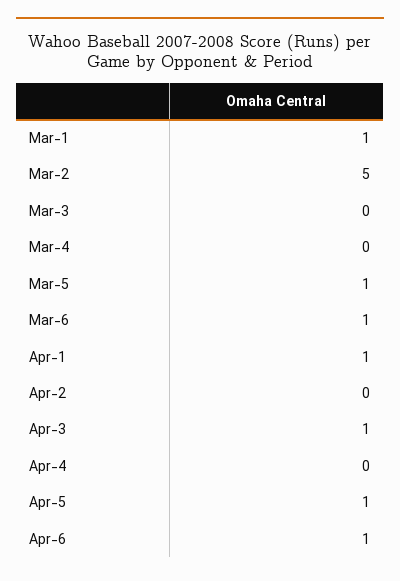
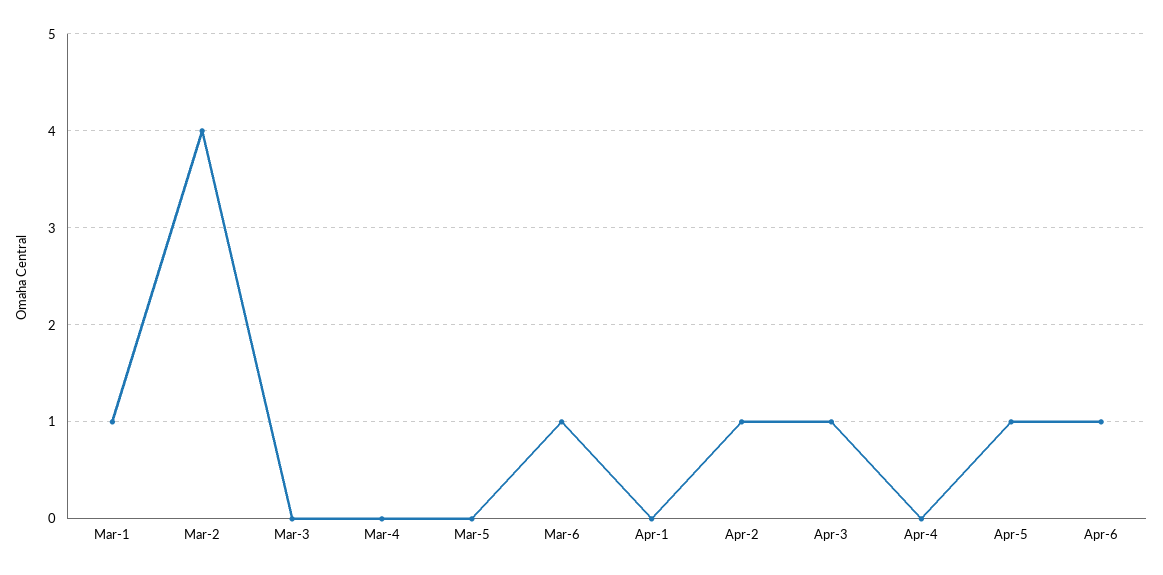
  {
    "Mar-1": 1,
-   "Mar-2": 5,
+   "Mar-2": 4,
    "Mar-3": 0,
    "Mar-4": 0,
-   "Mar-5": 1,
+   "Mar-5": 0,
    "Mar-6": 1,
-   "Apr-1": 1,
+   "Apr-1": 0,
-   "Apr-2": 0,
+   "Apr-2": 1,
    "Apr-3": 1,
    "Apr-4": 0,
    "Apr-5": 1,
    "Apr-6": 1
  }

